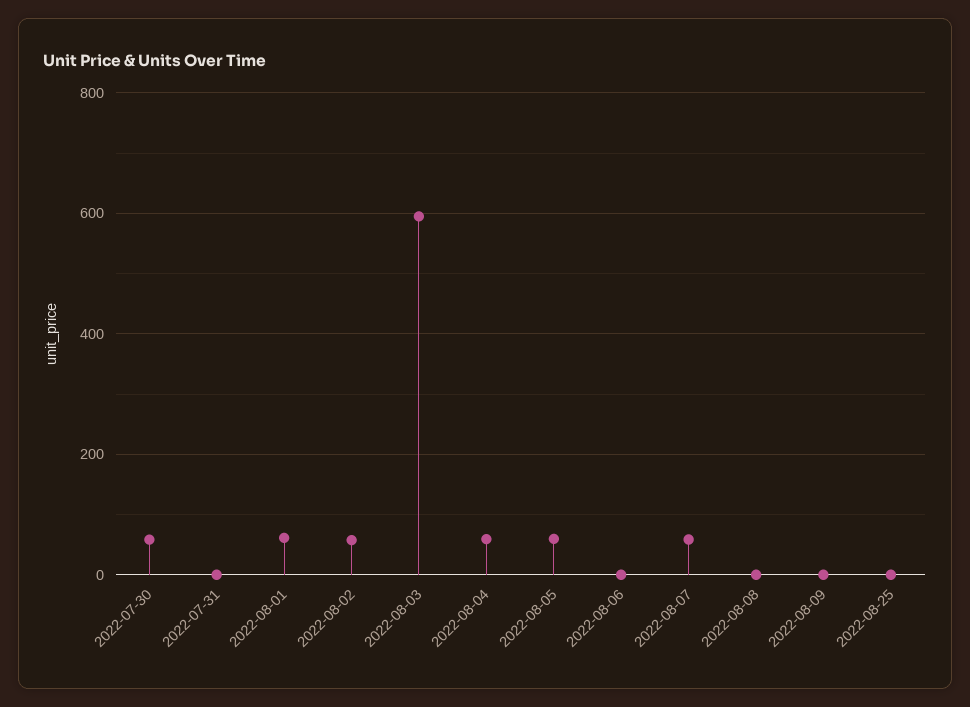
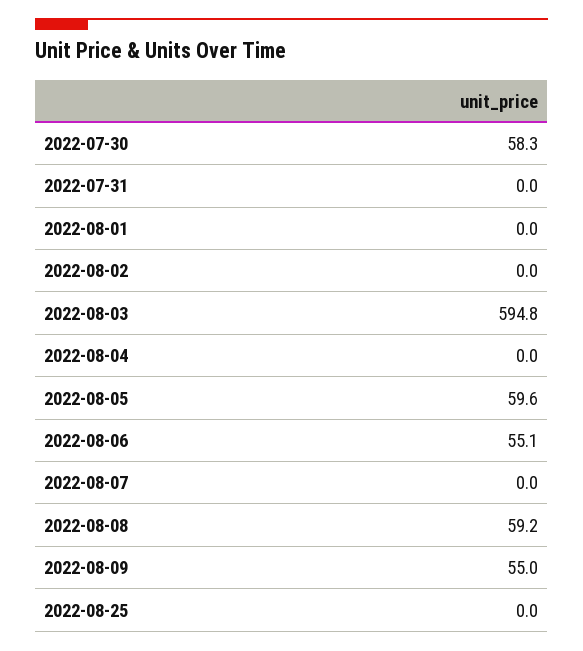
  {
    "2022-07-30": 58.3,
    "2022-07-31": 0,
-   "2022-08-01": 60,
+   "2022-08-01": 0,
-   "2022-08-02": 60,
+   "2022-08-02": 0,
    "2022-08-03": 594.8,
-   "2022-08-04": 60,
+   "2022-08-04": 0,
    "2022-08-05": 59.6,
-   "2022-08-06": 0,
+   "2022-08-06": 55.1,
-   "2022-08-07": 60,
+   "2022-08-07": 0,
-   "2022-08-08": 0,
+   "2022-08-08": 59.2,
-   "2022-08-09": 0,
+   "2022-08-09": 55,
    "2022-08-25": 0
  }

